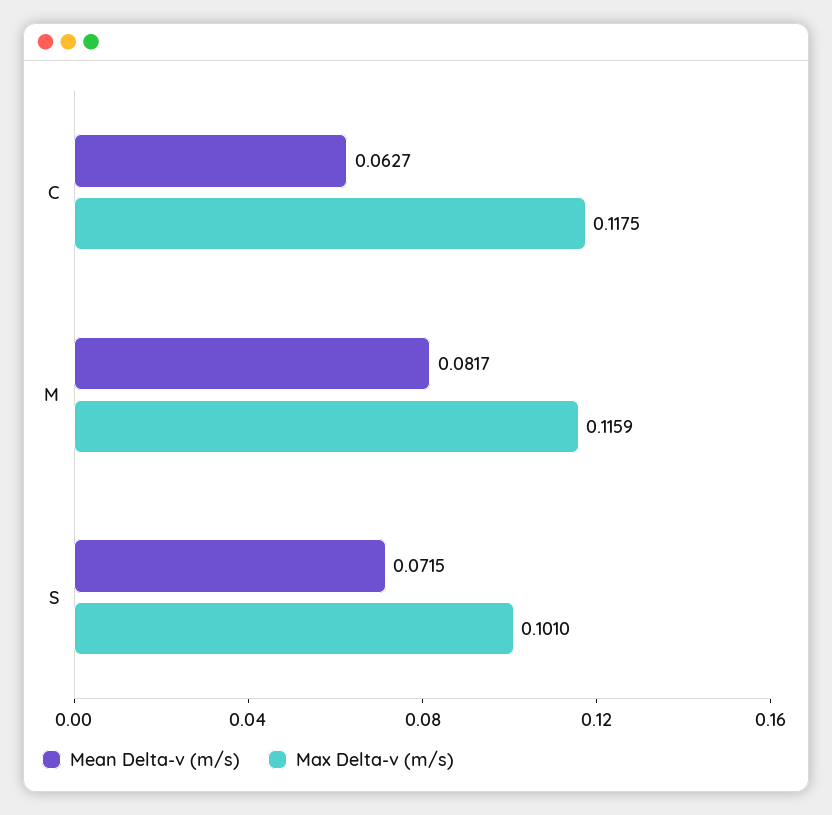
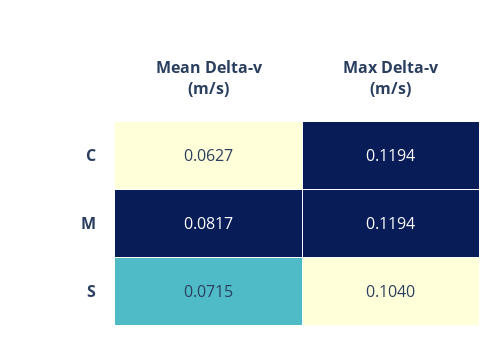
  {
    "Mean Delta-v (m/s)": {
      "C": 0.0627,
      "M": 0.0817,
      "S": 0.0715
    },
    "Max Delta-v (m/s)": {
-     "C": 0.1175,
+     "C": 0.1194,
-     "M": 0.1159,
+     "M": 0.1194,
-     "S": 0.101
+     "S": 0.104
    }
  }

